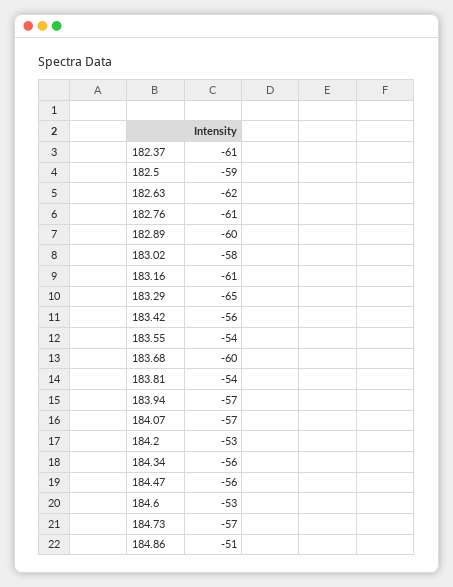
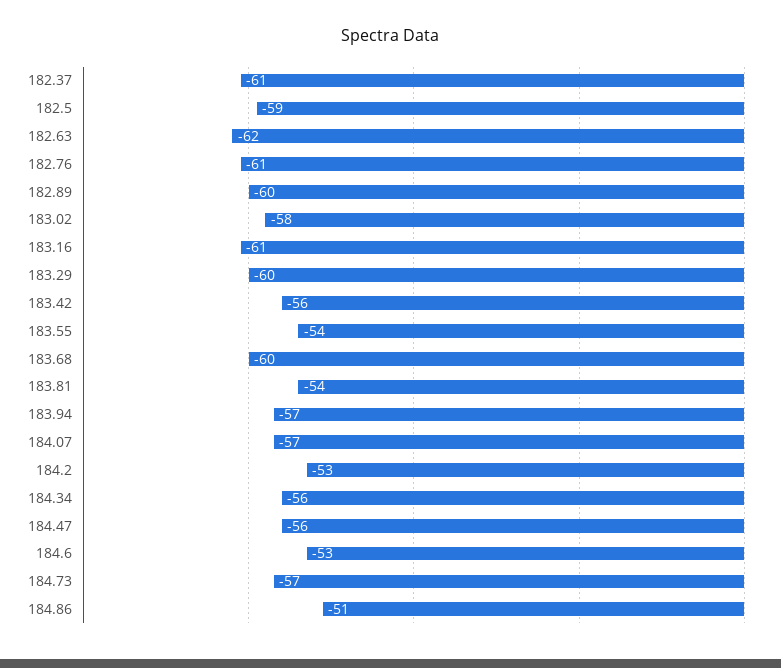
  {
    "182.37": -61,
    "182.5": -59,
    "182.63": -62,
    "182.76": -61,
    "182.89": -60,
    "183.02": -58,
    "183.16": -61,
-   "183.29": -65,
+   "183.29": -60,
    "183.42": -56,
    "183.55": -54,
    "183.68": -60,
    "183.81": -54,
    "183.94": -57,
    "184.07": -57,
    "184.2": -53,
    "184.34": -56,
    "184.47": -56,
    "184.6": -53,
    "184.73": -57,
    "184.86": -51
  }

